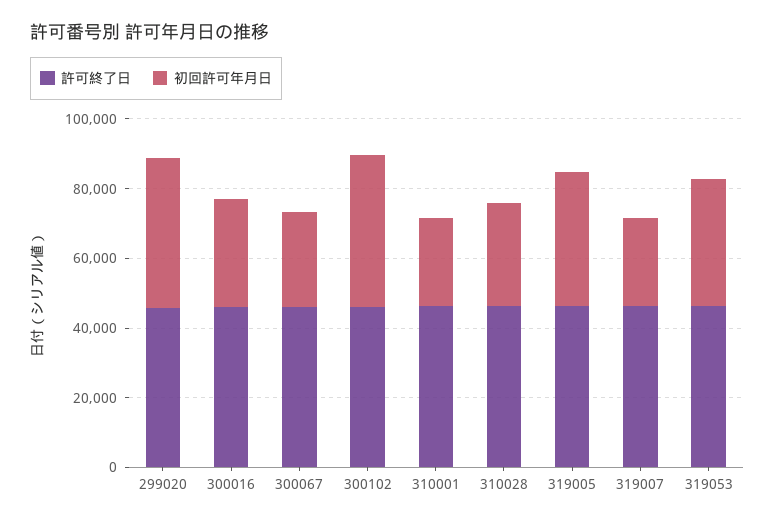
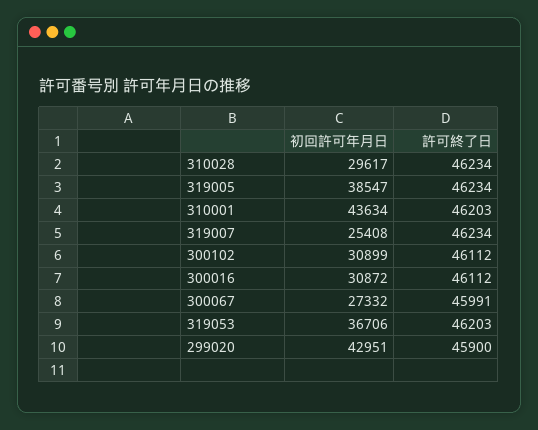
  {
    "許可終了日": {
      "299020": 45900,
      "300016": 46112,
      "300067": 45991,
      "300102": 46112,
      "310001": 46203,
      "310028": 46234,
      "319005": 46234,
      "319007": 46234,
      "319053": 46203
    },
    "初回許可年月日": {
      "299020": 42951,
      "300016": 30872,
      "300067": 27332,
-     "300102": 45000,
+     "300102": 30899,
-     "310001": 25000,
+     "310001": 43634,
      "310028": 29617,
      "319005": 38547,
      "319007": 25408,
      "319053": 36706
    }
  }

